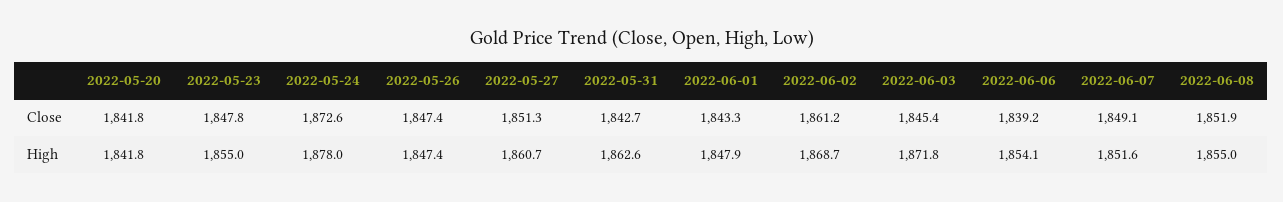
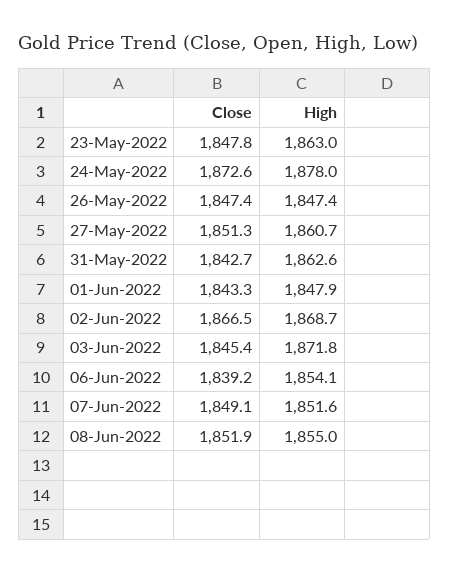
  {
-   "2022-05-20": {
-     "Close": 1841.8,
-     "High": 1841.8
-   },
    "2022-05-23": {
      "Close": 1847.8,
-     "High": 1855
+     "High": 1863
    },
    "2022-05-24": {
      "Close": 1872.6,
      "High": 1878
    },
    "2022-05-26": {
      "Close": 1847.4,
      "High": 1847.4
    },
    "2022-05-27": {
      "Close": 1851.3,
      "High": 1860.7
    },
    "2022-05-31": {
      "Close": 1842.7,
      "High": 1862.6
    },
    "2022-06-01": {
      "Close": 1843.3,
      "High": 1847.9
    },
    "2022-06-02": {
-     "Close": 1861.2,
+     "Close": 1866.5,
      "High": 1868.7
    },
    "2022-06-03": {
      "Close": 1845.4,
      "High": 1871.8
    },
    "2022-06-06": {
      "Close": 1839.2,
      "High": 1854.1
    },
    "2022-06-07": {
      "Close": 1849.1,
      "High": 1851.6
    },
    "2022-06-08": {
      "Close": 1851.9,
      "High": 1855
    }
  }

